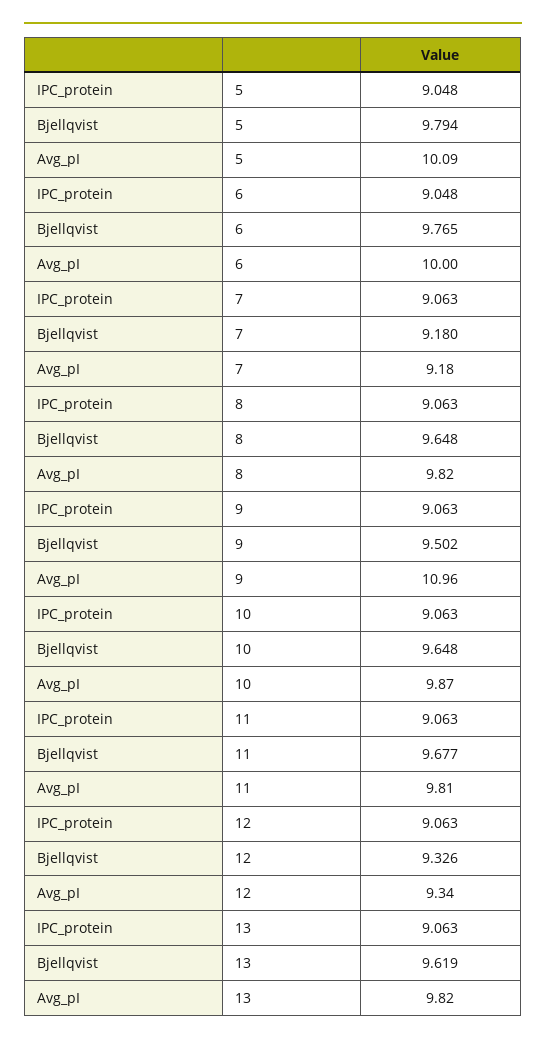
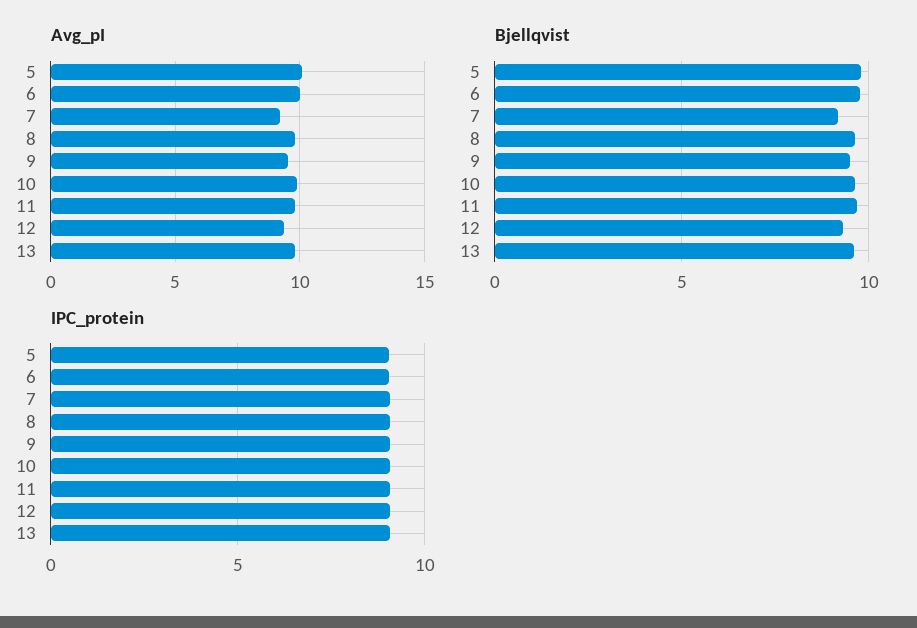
  {
    "IPC_protein": {
      "5": 9.048,
      "6": 9.048,
      "7": 9.063,
      "8": 9.063,
      "9": 9.063,
      "10": 9.063,
      "11": 9.063,
      "12": 9.063,
      "13": 9.063
    },
    "Bjellqvist": {
      "5": 9.794,
      "6": 9.765,
      "7": 9.18,
      "8": 9.648,
      "9": 9.502,
      "10": 9.648,
      "11": 9.677,
      "12": 9.326,
      "13": 9.619
    },
    "Avg_pI": {
      "5": 10.09,
      "6": 10,
      "7": 9.18,
      "8": 9.82,
-     "9": 10.96,
+     "9": 9.5,
      "10": 9.87,
      "11": 9.81,
      "12": 9.34,
      "13": 9.82
    }
  }

